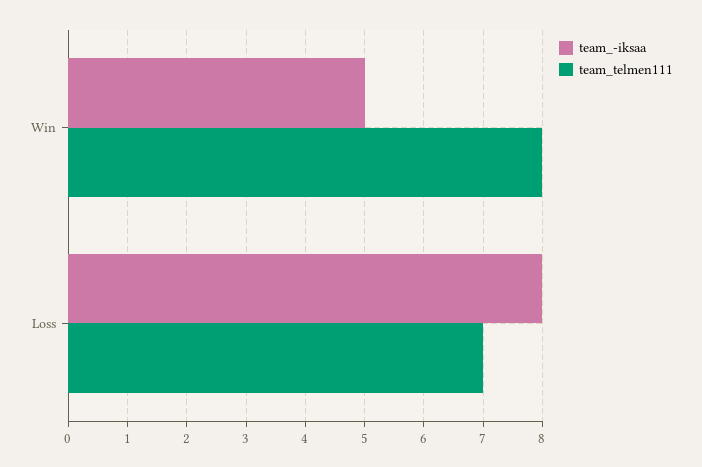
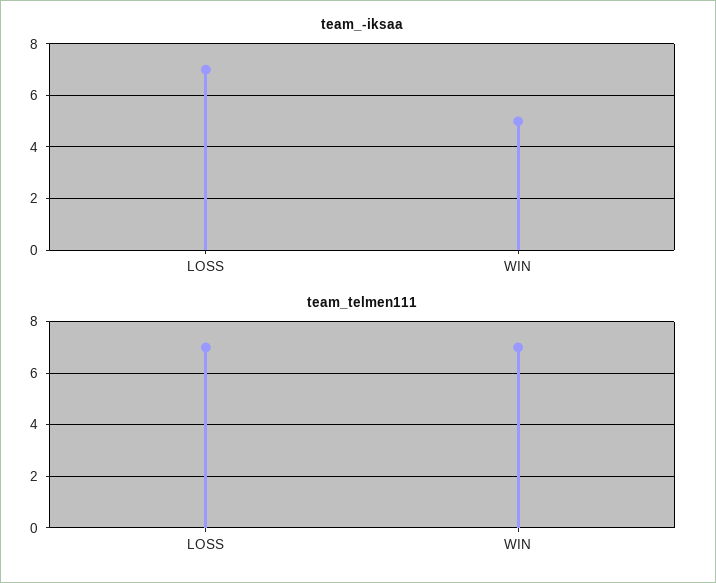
  {
    "team_-iksaa": {
      "Win": 5,
-     "Loss": 8
+     "Loss": 7
    },
    "team_telmen111": {
-     "Win": 8,
+     "Win": 7,
      "Loss": 7
    }
  }

